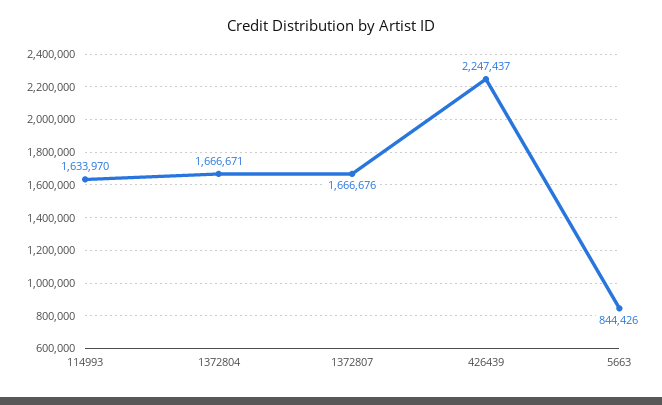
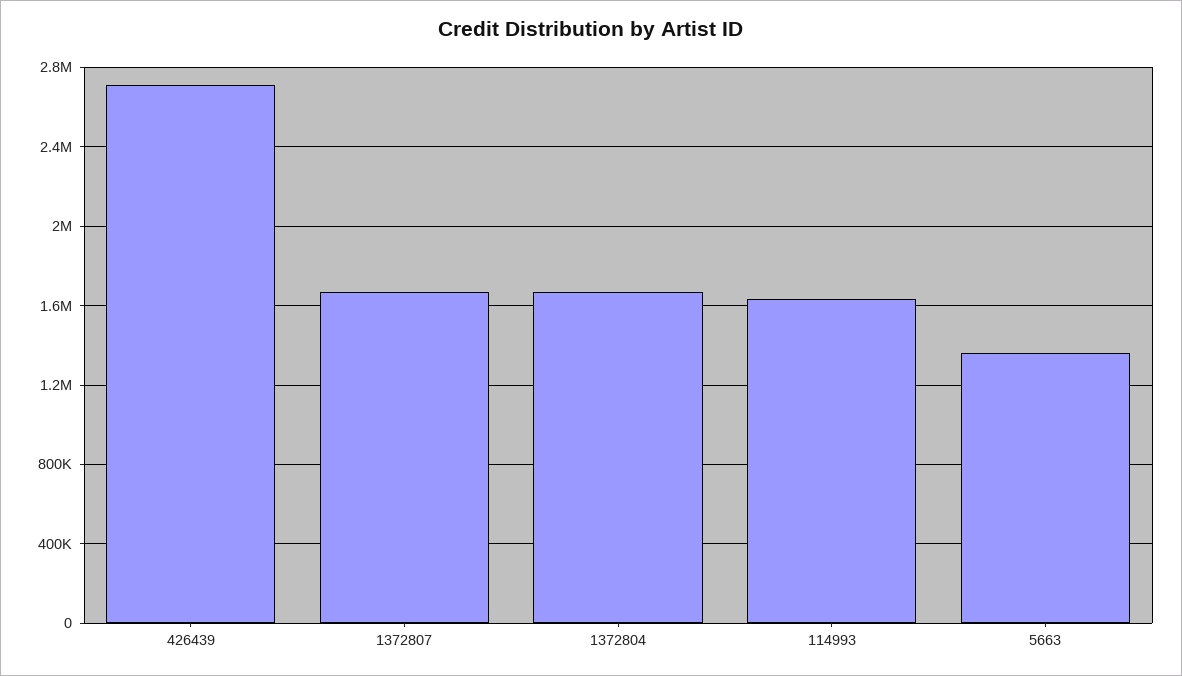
  {
    "114993": 1633970,
    "1372804": 1666671,
    "1372807": 1666676,
-   "426439": 2247437,
+   "426439": 2700000,
-   "5663": 844426
+   "5663": 1350000
  }

